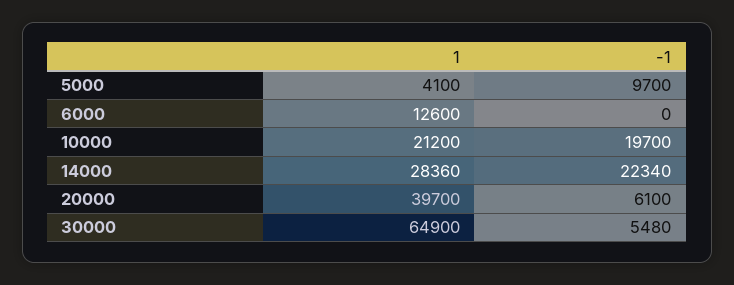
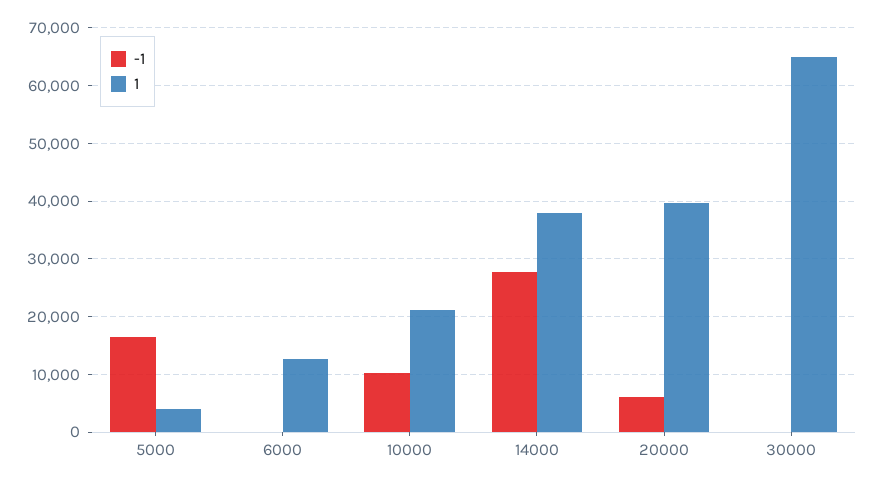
  {
    "1": {
      "5000": 4100,
      "6000": 12600,
      "10000": 21200,
-     "14000": 28360,
+     "14000": 38000,
      "20000": 39700,
      "30000": 64900
    },
    "-1": {
-     "5000": 9700,
+     "5000": 16000,
      "6000": 0,
-     "10000": 19700,
+     "10000": 10000,
-     "14000": 22340,
+     "14000": 28000,
      "20000": 6100,
-     "30000": 5480
+     "30000": 0
    }
  }

